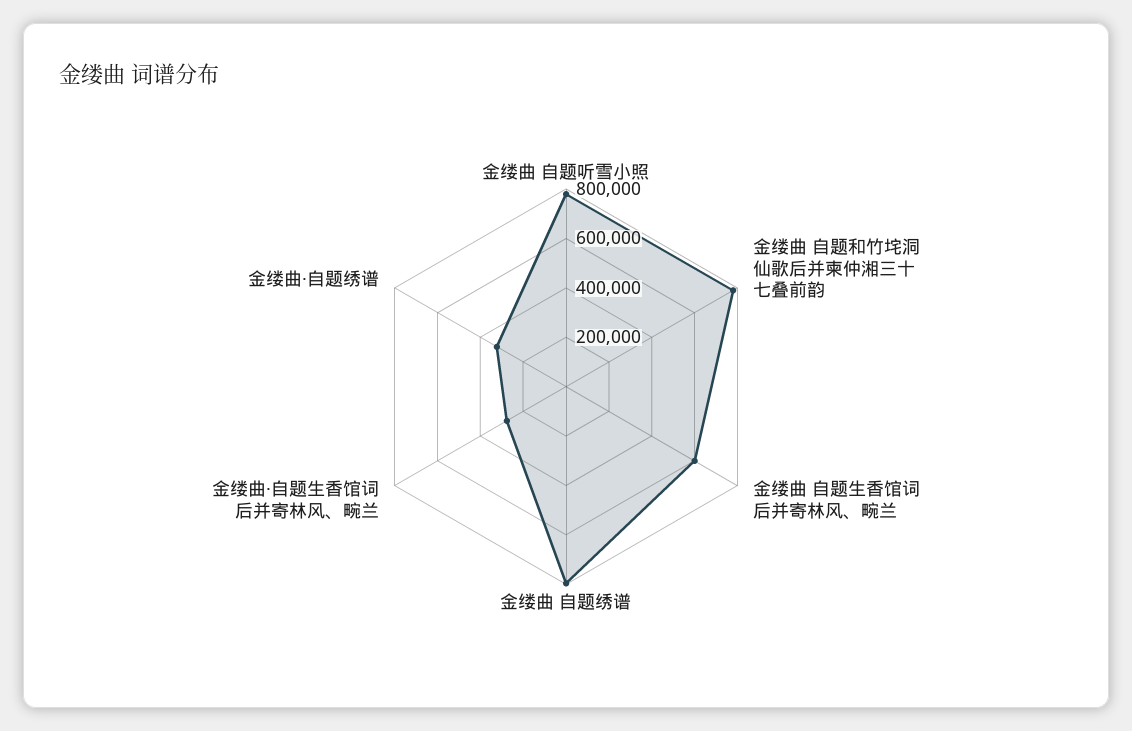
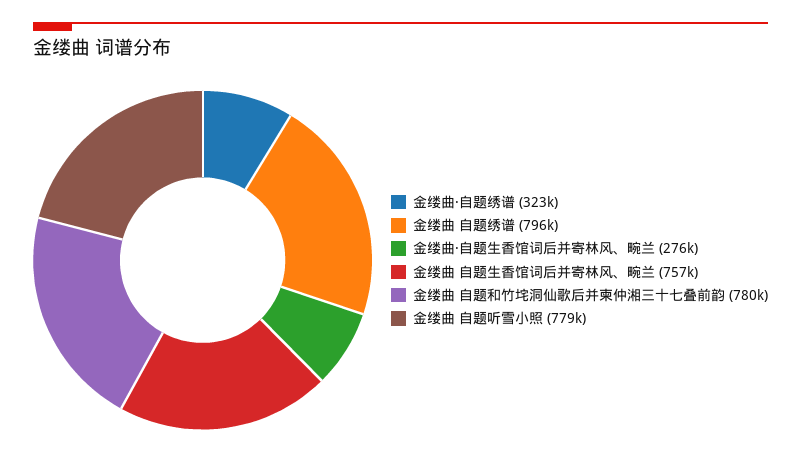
  {
    "金缕曲 自题听雪小照": 779000,
    "金缕曲 自题和竹垞洞仙歌后并柬仲湘三十七叠前韵": 780000,
-   "金缕曲 自题生香馆词后并寄林风、畹兰": 600000,
+   "金缕曲 自题生香馆词后并寄林风、畹兰": 757000,
    "金缕曲 自题绣谱": 796000,
    "金缕曲·自题生香馆词后并寄林风、畹兰": 276000,
    "金缕曲·自题绣谱": 323000
  }

